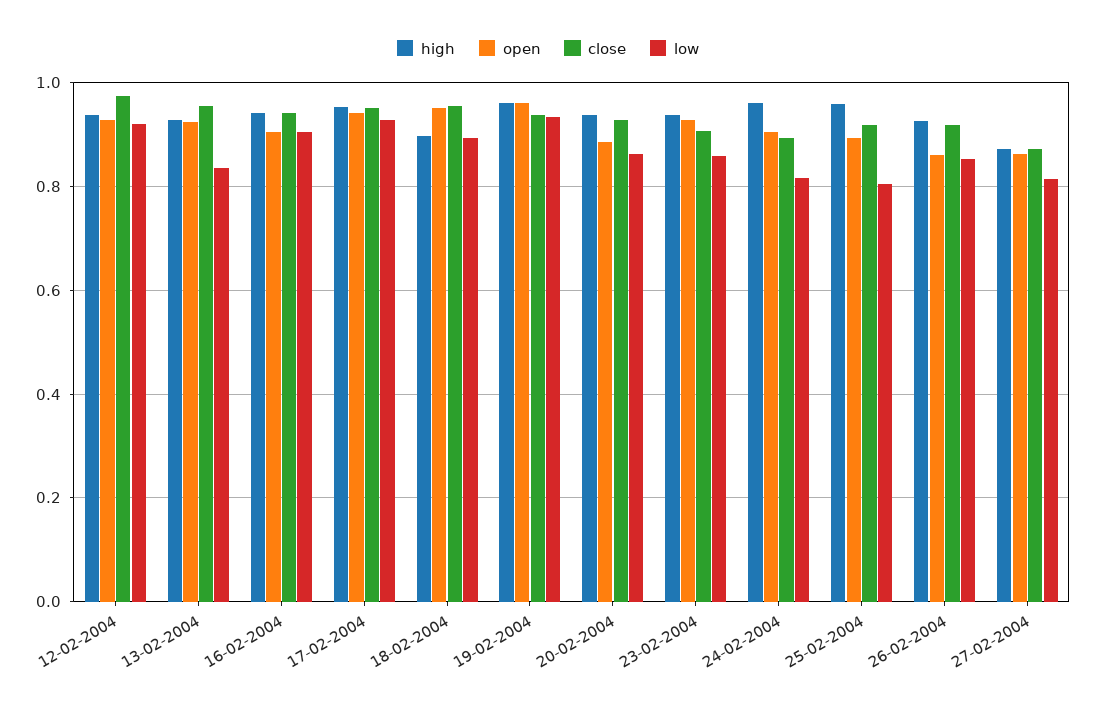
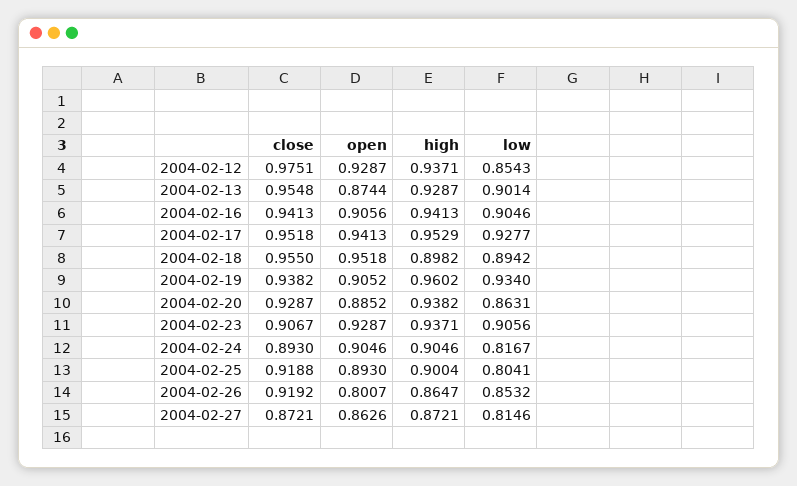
  {
    "high": {
      "12-02-2004": 0.9371,
      "13-02-2004": 0.9287,
      "16-02-2004": 0.9413,
      "17-02-2004": 0.9529,
      "18-02-2004": 0.8982,
      "19-02-2004": 0.9602,
      "20-02-2004": 0.9382,
      "23-02-2004": 0.9371,
-     "24-02-2004": 0.96,
+     "24-02-2004": 0.9046,
-     "25-02-2004": 0.96,
+     "25-02-2004": 0.9004,
-     "26-02-2004": 0.92,
+     "26-02-2004": 0.8647,
      "27-02-2004": 0.8721
    },
    "open": {
      "12-02-2004": 0.9287,
-     "13-02-2004": 0.92,
+     "13-02-2004": 0.8744,
      "16-02-2004": 0.9056,
      "17-02-2004": 0.9413,
      "18-02-2004": 0.9518,
-     "19-02-2004": 0.96,
+     "19-02-2004": 0.9052,
      "20-02-2004": 0.8852,
      "23-02-2004": 0.9287,
      "24-02-2004": 0.9046,
      "25-02-2004": 0.893,
-     "26-02-2004": 0.86,
+     "26-02-2004": 0.8007,
      "27-02-2004": 0.8626
    },
    "close": {
      "12-02-2004": 0.9751,
      "13-02-2004": 0.9548,
      "16-02-2004": 0.9413,
      "17-02-2004": 0.9518,
      "18-02-2004": 0.955,
      "19-02-2004": 0.9382,
      "20-02-2004": 0.9287,
      "23-02-2004": 0.9067,
      "24-02-2004": 0.893,
      "25-02-2004": 0.9188,
      "26-02-2004": 0.9192,
      "27-02-2004": 0.8721
    },
    "low": {
-     "12-02-2004": 0.92,
+     "12-02-2004": 0.8543,
-     "13-02-2004": 0.84,
+     "13-02-2004": 0.9014,
      "16-02-2004": 0.9046,
      "17-02-2004": 0.9277,
      "18-02-2004": 0.8942,
      "19-02-2004": 0.934,
      "20-02-2004": 0.8631,
-     "23-02-2004": 0.86,
+     "23-02-2004": 0.9056,
      "24-02-2004": 0.8167,
      "25-02-2004": 0.8041,
      "26-02-2004": 0.8532,
      "27-02-2004": 0.8146
    }
  }

